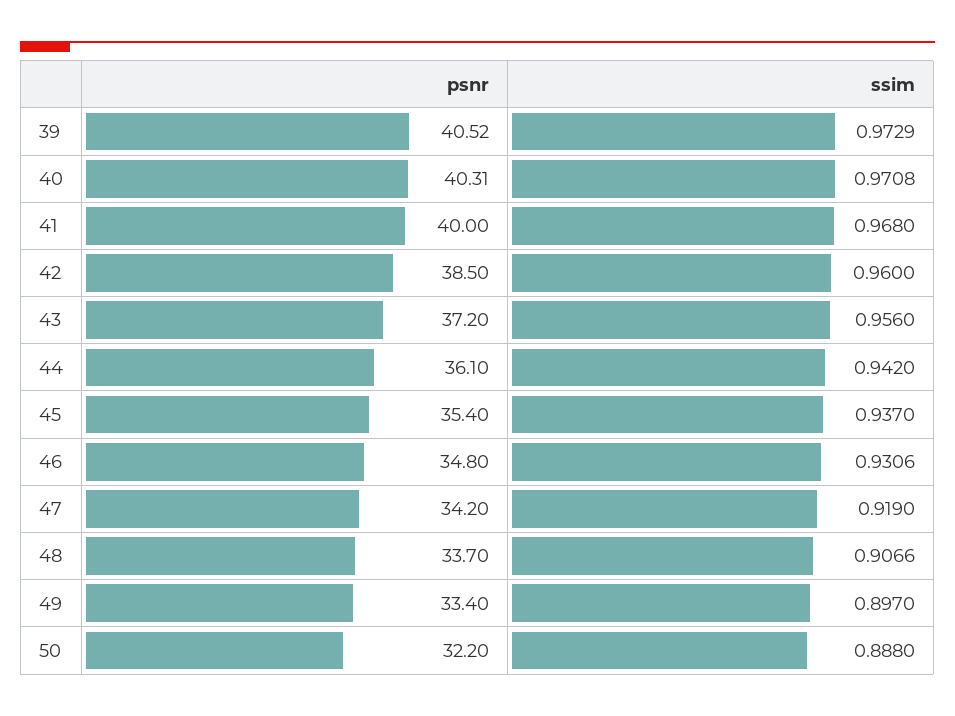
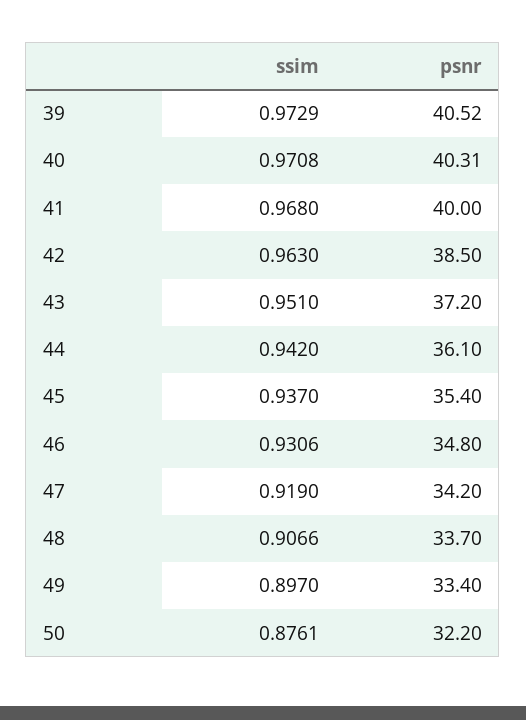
  {
    "psnr": {
      "39": 40.52,
      "40": 40.31,
      "41": 40,
      "42": 38.5,
      "43": 37.2,
      "44": 36.1,
      "45": 35.4,
      "46": 34.8,
      "47": 34.2,
      "48": 33.7,
      "49": 33.4,
      "50": 32.2
    },
    "ssim": {
      "39": 0.9729,
      "40": 0.9708,
      "41": 0.968,
-     "42": 0.96,
+     "42": 0.963,
-     "43": 0.956,
+     "43": 0.951,
      "44": 0.942,
      "45": 0.937,
      "46": 0.9306,
      "47": 0.919,
      "48": 0.9066,
      "49": 0.897,
-     "50": 0.888
+     "50": 0.8761
    }
  }

